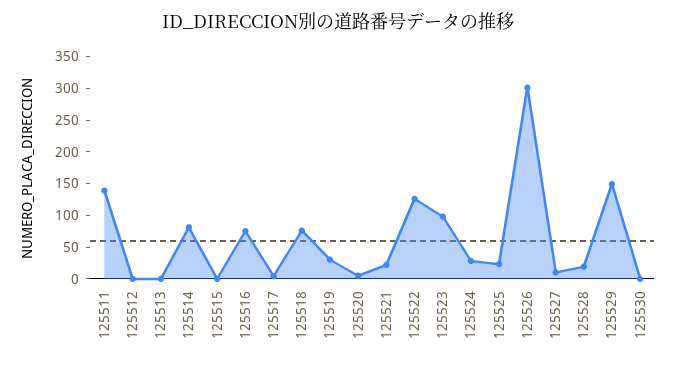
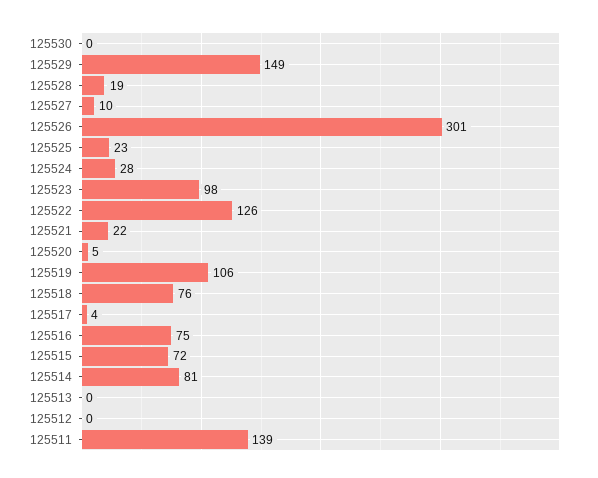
  {
    "125511": 139,
    "125512": 0,
    "125513": 0,
    "125514": 81,
-   "125515": 0,
+   "125515": 72,
    "125516": 75,
    "125517": 4,
    "125518": 76,
-   "125519": 25,
+   "125519": 106,
    "125520": 5,
    "125521": 22,
    "125522": 126,
    "125523": 98,
    "125524": 28,
    "125525": 23,
    "125526": 301,
    "125527": 10,
    "125528": 19,
    "125529": 149,
    "125530": 0
  }

